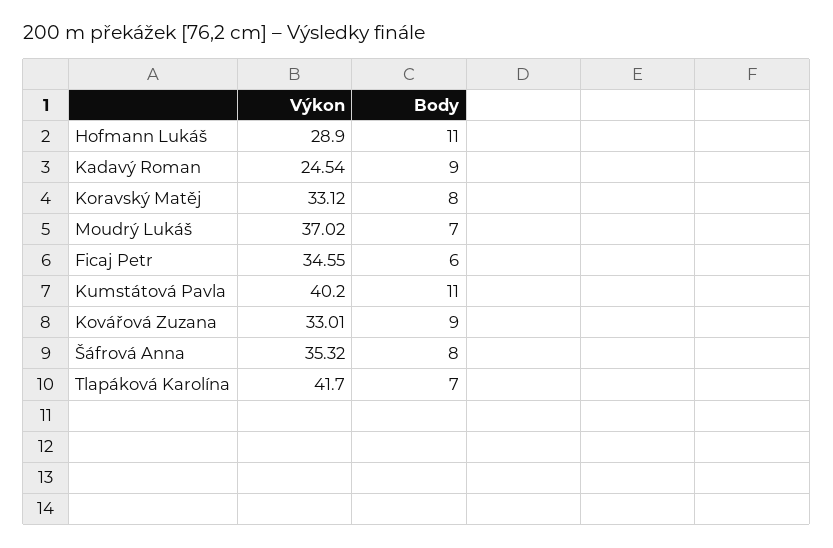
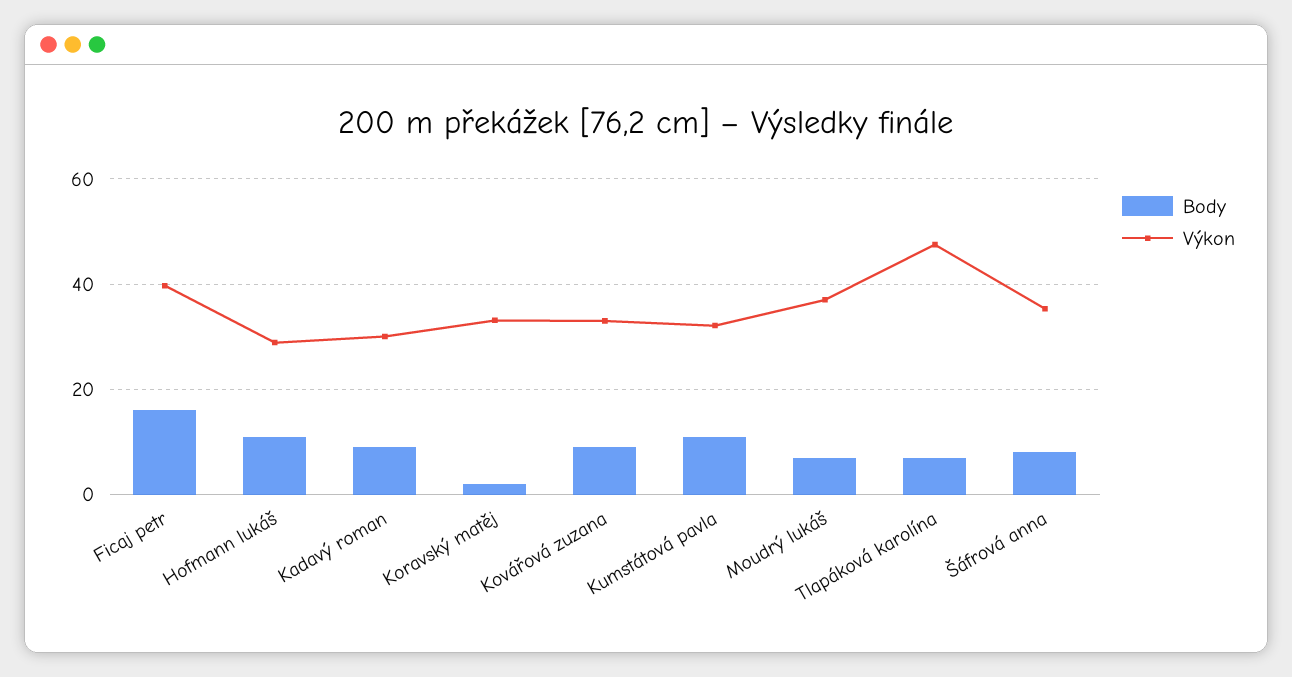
  {
    "Výkon": {
      "Hofmann Lukáš": 28.9,
-     "Kadavý Roman": 24.54,
+     "Kadavý Roman": 30,
      "Koravský Matěj": 33.12,
      "Moudrý Lukáš": 37.02,
-     "Ficaj Petr": 34.55,
+     "Ficaj Petr": 40,
-     "Kumstátová Pavla": 40.2,
+     "Kumstátová Pavla": 32,
      "Kovářová Zuzana": 33.01,
      "Šáfrová Anna": 35.32,
-     "Tlapáková Karolína": 41.7
+     "Tlapáková Karolína": 48
    },
    "Body": {
      "Hofmann Lukáš": 11,
      "Kadavý Roman": 9,
-     "Koravský Matěj": 8,
+     "Koravský Matěj": 2,
      "Moudrý Lukáš": 7,
-     "Ficaj Petr": 6,
+     "Ficaj Petr": 16,
      "Kumstátová Pavla": 11,
      "Kovářová Zuzana": 9,
      "Šáfrová Anna": 8,
      "Tlapáková Karolína": 7
    }
  }

